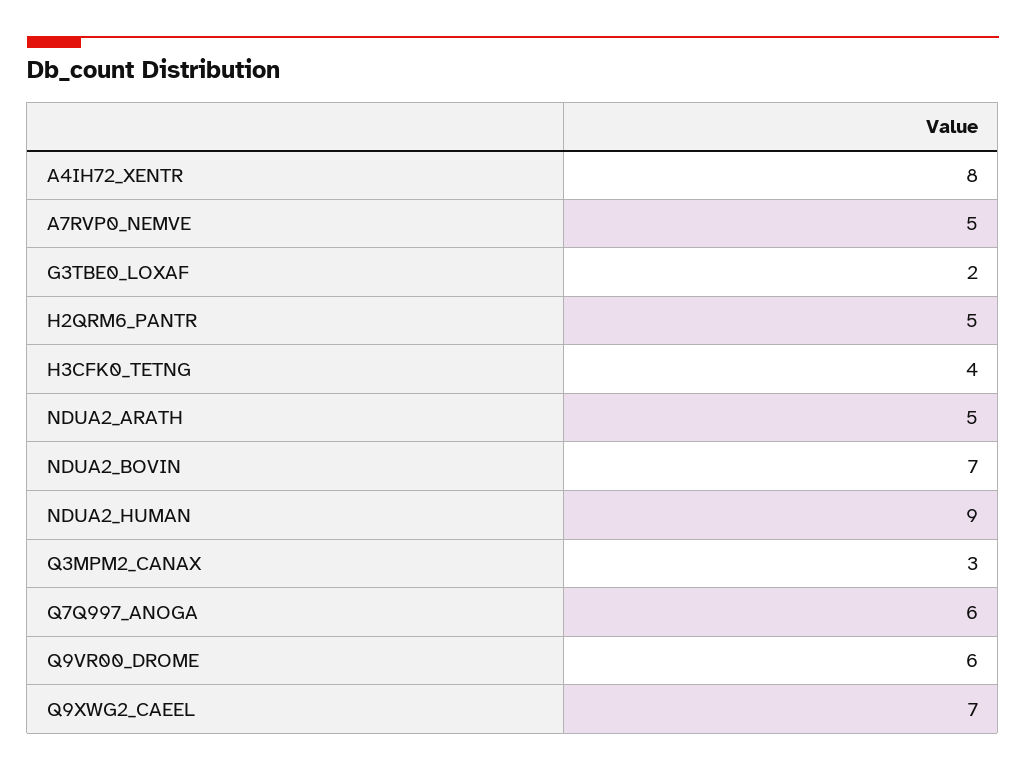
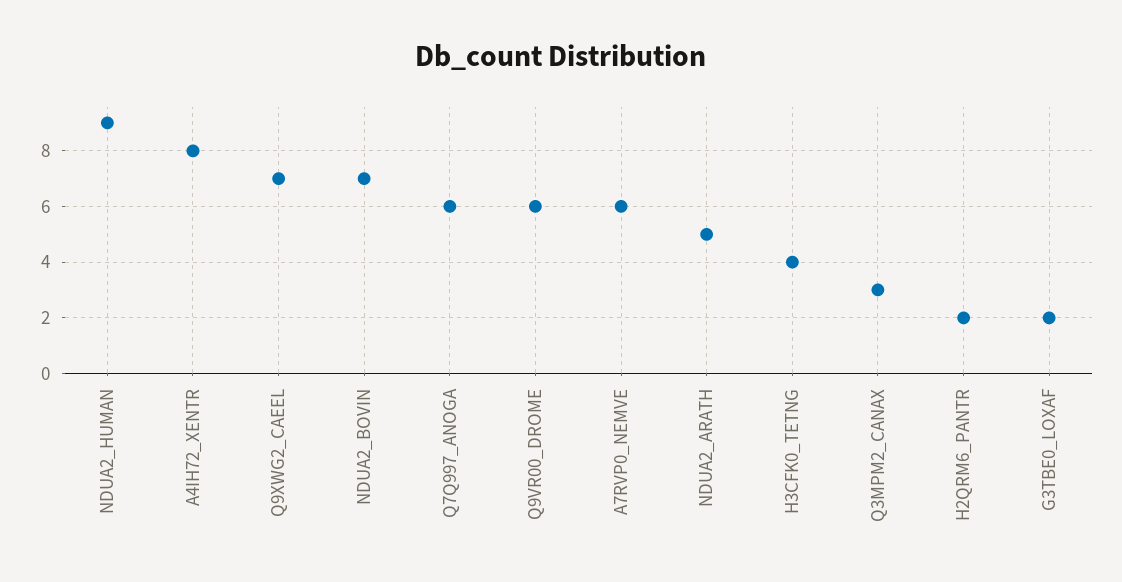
  {
    "A4IH72_XENTR": 8,
-   "A7RVP0_NEMVE": 5,
+   "A7RVP0_NEMVE": 6,
    "G3TBE0_LOXAF": 2,
-   "H2QRM6_PANTR": 5,
+   "H2QRM6_PANTR": 2,
    "H3CFK0_TETNG": 4,
    "NDUA2_ARATH": 5,
    "NDUA2_BOVIN": 7,
    "NDUA2_HUMAN": 9,
    "Q3MPM2_CANAX": 3,
    "Q7Q997_ANOGA": 6,
    "Q9VR00_DROME": 6,
    "Q9XWG2_CAEEL": 7
  }

